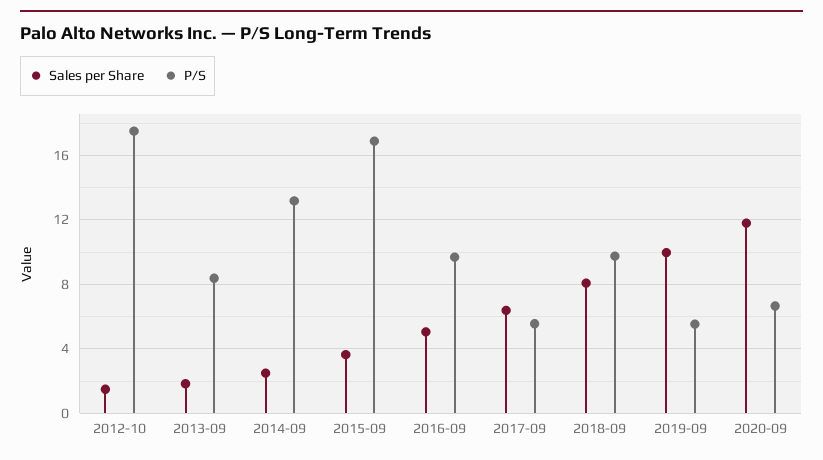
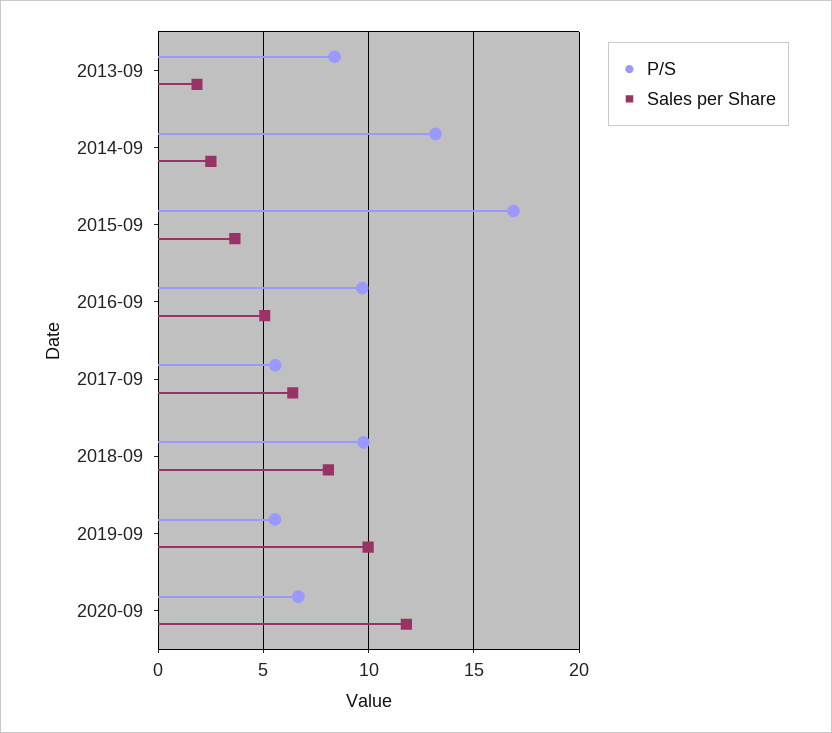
  {
    "Sales per Share": {
-     "2012-10": 1.5,
      "2013-09": 2,
      "2014-09": 2.5,
      "2015-09": 3.5,
      "2016-09": 5,
      "2017-09": 6.5,
      "2018-09": 8,
      "2019-09": 10,
      "2020-09": 12
    },
    "P/S": {
-     "2012-10": 17.5,
      "2013-09": 8.5,
      "2014-09": 13,
      "2015-09": 17,
      "2016-09": 9.5,
      "2017-09": 5.5,
      "2018-09": 10,
      "2019-09": 5.5,
      "2020-09": 6.5
    }
  }

